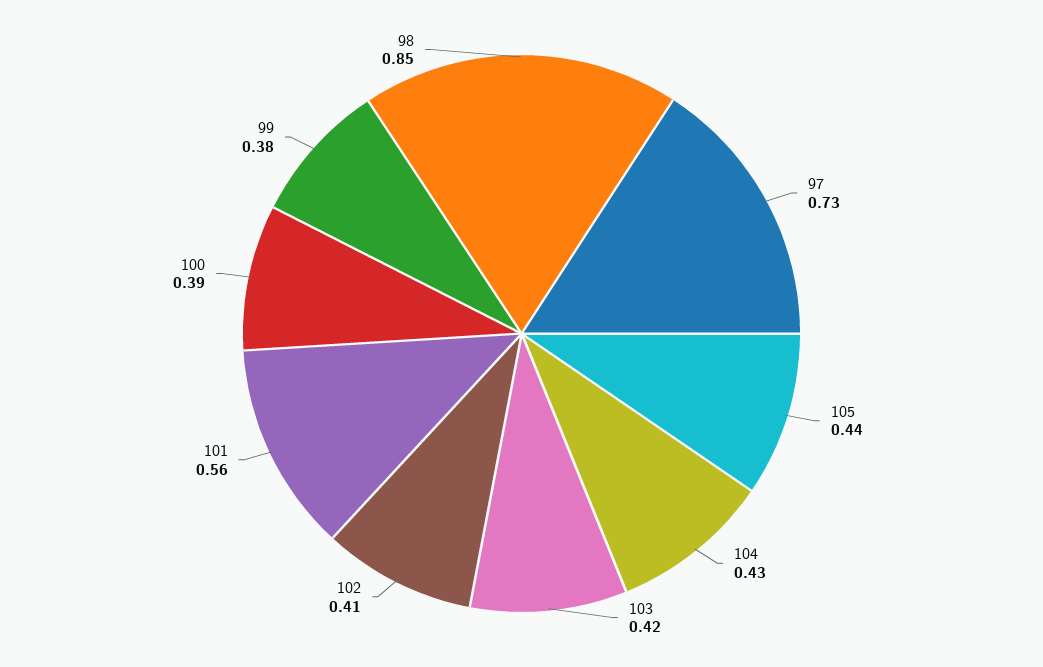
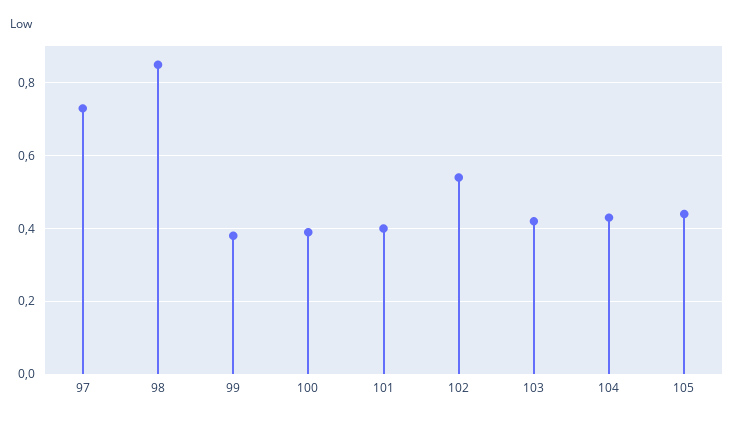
  {
    "97": 0.73,
    "105": 0.44,
    "104": 0.43,
    "103": 0.42,
-   "102": 0.41,
+   "102": 0.55,
-   "101": 0.56,
+   "101": 0.4,
    "100": 0.39,
    "99": 0.38,
    "98": 0.85
  }

